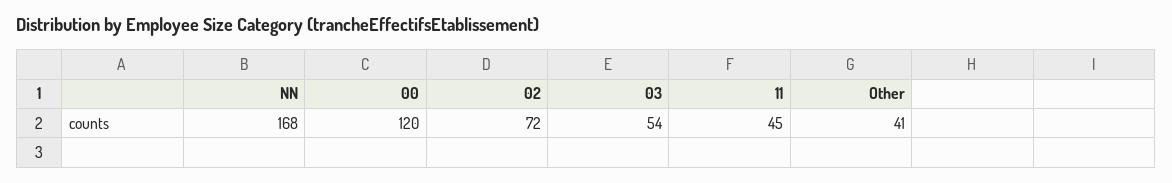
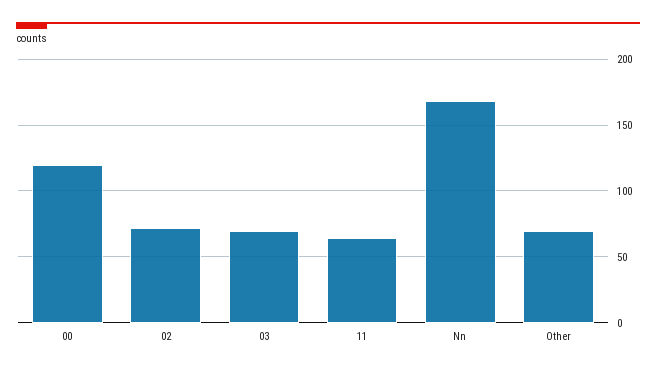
  {
    "NN": 168,
    "00": 120,
    "02": 72,
-   "03": 54,
+   "03": 70,
-   "11": 45,
+   "11": 65,
-   "Other": 41
+   "Other": 70
  }

